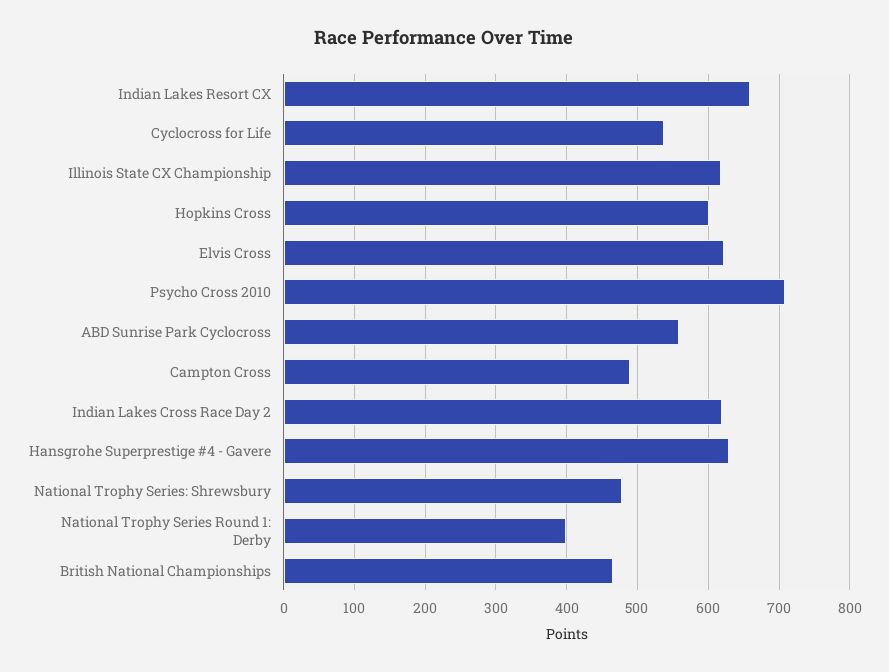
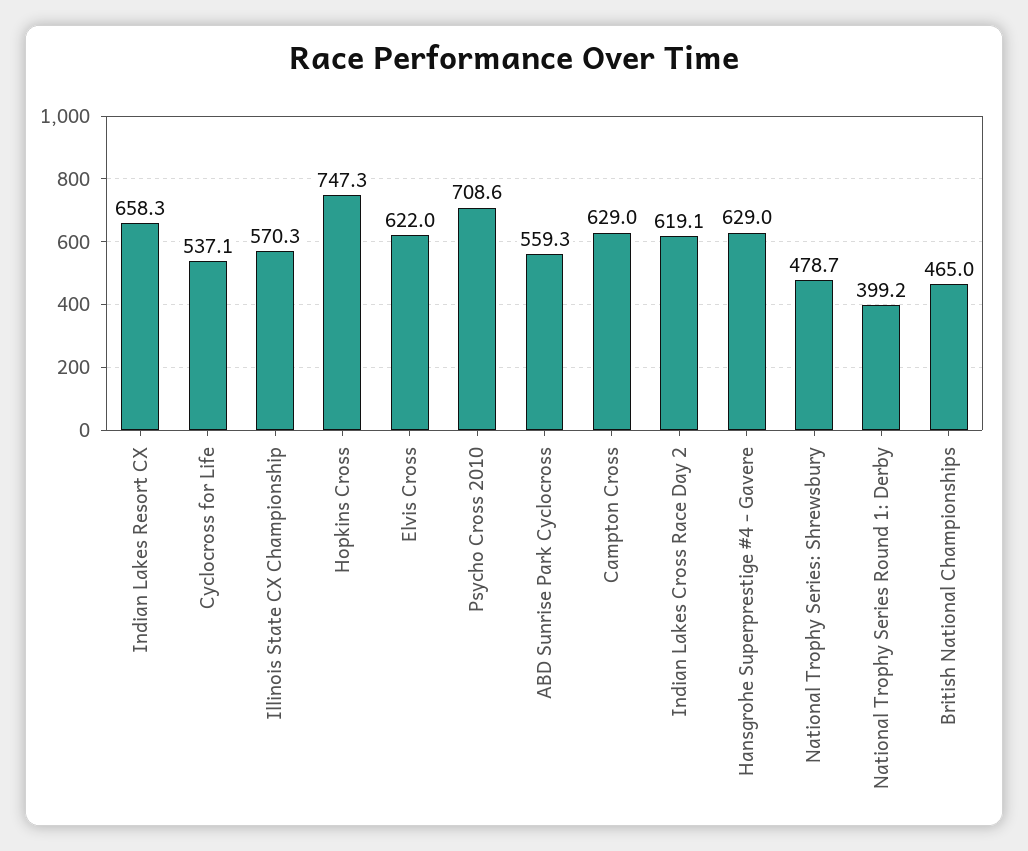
  {
    "Indian Lakes Resort CX": 658.3,
    "Cyclocross for Life": 537.1,
-   "Illinois State CX Championship": 620,
+   "Illinois State CX Championship": 570.3,
-   "Hopkins Cross": 600,
+   "Hopkins Cross": 747.3,
    "Elvis Cross": 622,
    "Psycho Cross 2010": 708.6,
    "ABD Sunrise Park Cyclocross": 559.3,
-   "Campton Cross": 490,
+   "Campton Cross": 629,
    "Indian Lakes Cross Race Day 2": 619.1,
    "Hansgrohe Superprestige #4 - Gavere": 629,
    "National Trophy Series: Shrewsbury": 478.7,
    "National Trophy Series Round 1: Derby": 399.2,
    "British National Championships": 465
  }

